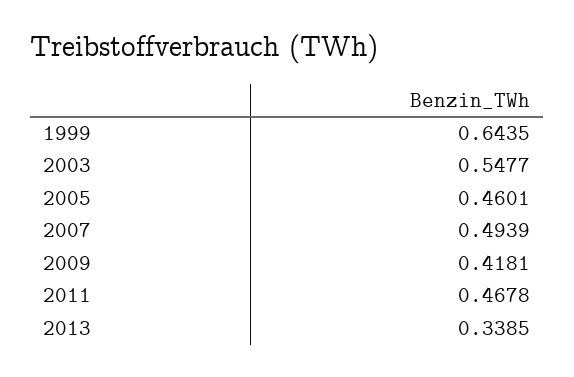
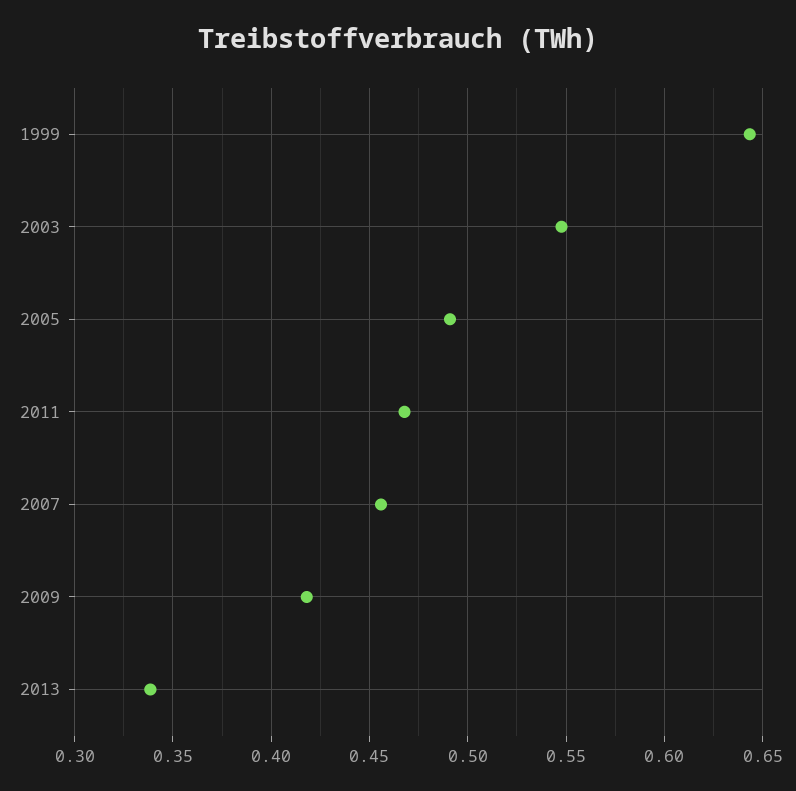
  {
    "1999": 0.6435,
    "2003": 0.5477,
-   "2005": 0.4601,
+   "2005": 0.49,
-   "2007": 0.4939,
+   "2007": 0.455,
    "2009": 0.4181,
    "2011": 0.4678,
    "2013": 0.3385
  }

